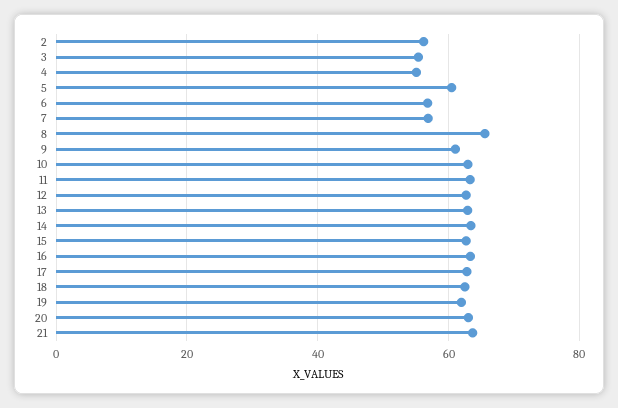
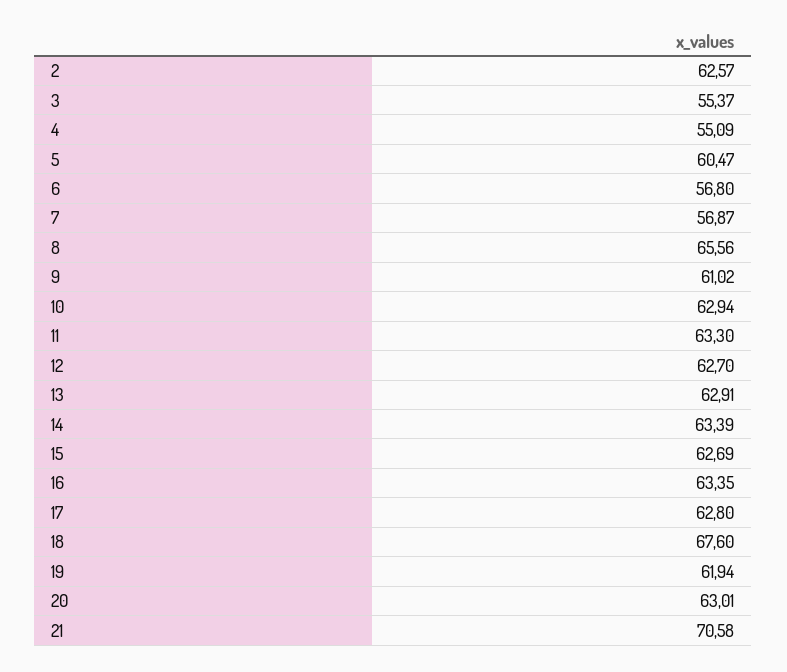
  {
-   "2": 56,
+   "2": 62.57,
    "3": 55.37,
    "4": 55.09,
    "5": 60.47,
    "6": 56.8,
    "7": 56.87,
    "8": 65.56,
    "9": 61.02,
    "10": 62.94,
    "11": 63.3,
    "12": 62.7,
    "13": 62.91,
    "14": 63.39,
    "15": 62.69,
    "16": 63.35,
    "17": 62.8,
-   "18": 62,
+   "18": 67.6,
    "19": 61.94,
    "20": 63.01,
-   "21": 64
+   "21": 70.58
  }

